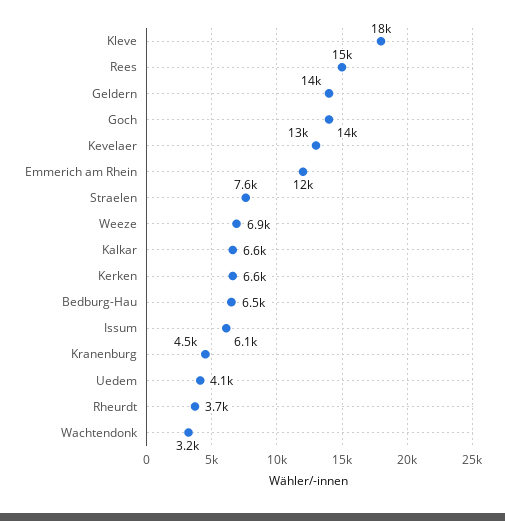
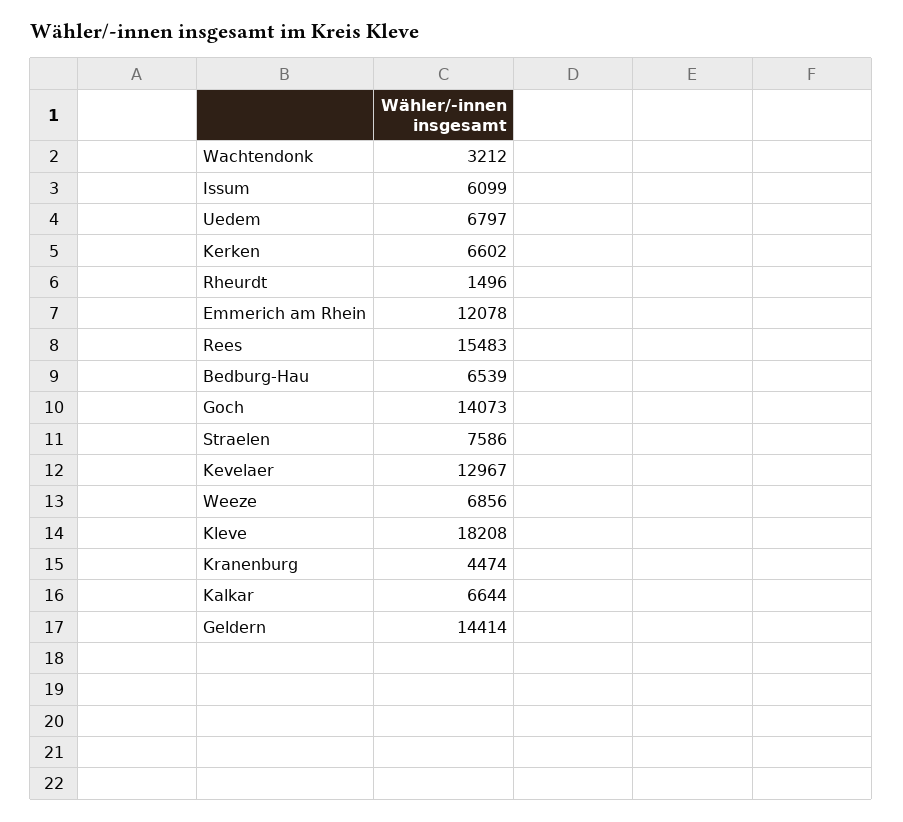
  {
    "Kleve": 18208,
    "Rees": 15483,
    "Geldern": 14414,
    "Goch": 14073,
    "Kevelaer": 12967,
    "Emmerich am Rhein": 12078,
    "Straelen": 7586,
    "Weeze": 6856,
    "Kalkar": 6644,
    "Kerken": 6602,
    "Bedburg-Hau": 6539,
    "Issum": 6099,
    "Kranenburg": 4474,
-   "Uedem": 4100,
+   "Uedem": 6797,
-   "Rheurdt": 3700,
+   "Rheurdt": 1496,
    "Wachtendonk": 3212
  }

